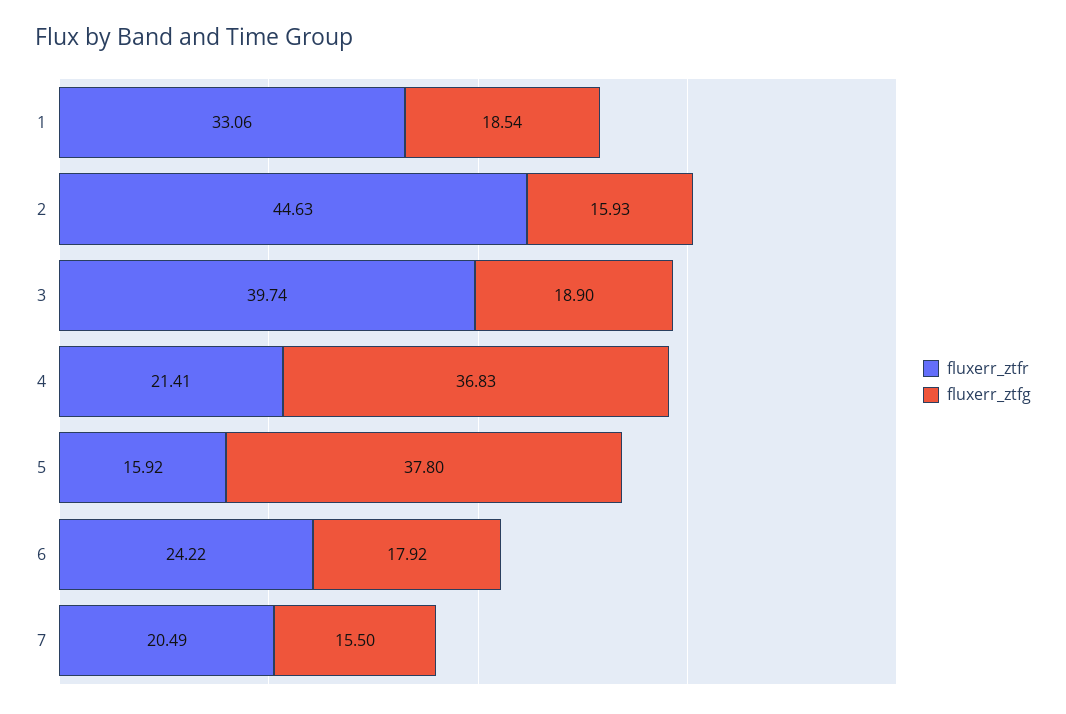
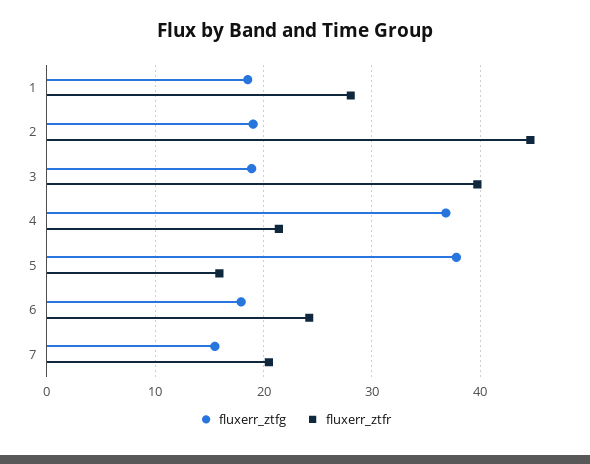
  {
    "fluxerr_ztfr": {
-     "1": 33.06,
+     "1": 28,
      "2": 44.63,
      "3": 39.74,
      "4": 21.41,
      "5": 15.92,
      "6": 24.22,
      "7": 20.49
    },
    "fluxerr_ztfg": {
      "1": 18.54,
-     "2": 15.93,
+     "2": 19,
      "3": 18.9,
      "4": 36.83,
      "5": 37.8,
      "6": 17.92,
      "7": 15.5
    }
  }

